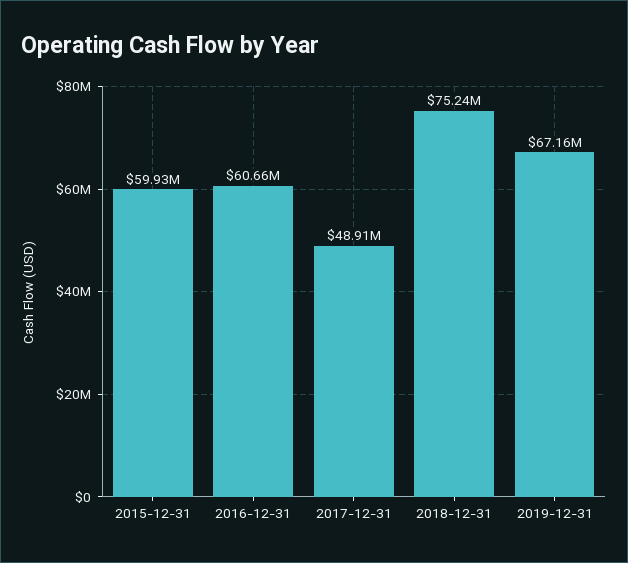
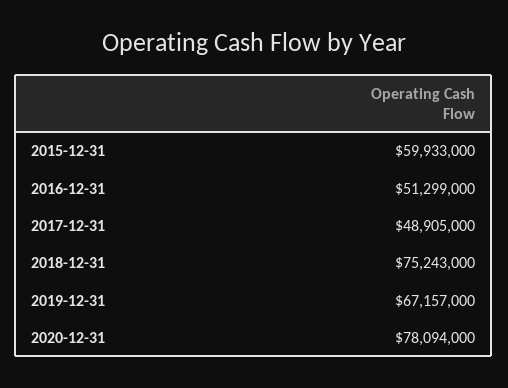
  {
    "2015-12-31": 59933000,
-   "2016-12-31": 60660000,
+   "2016-12-31": 51299000,
    "2017-12-31": 48905000,
    "2018-12-31": 75243000,
-   "2019-12-31": 67157000
+   "2019-12-31": 67157000,
+   "2020-12-31": 78094000
  }

